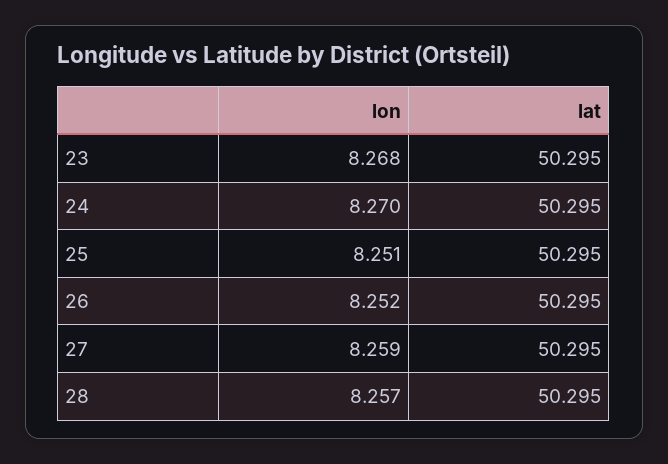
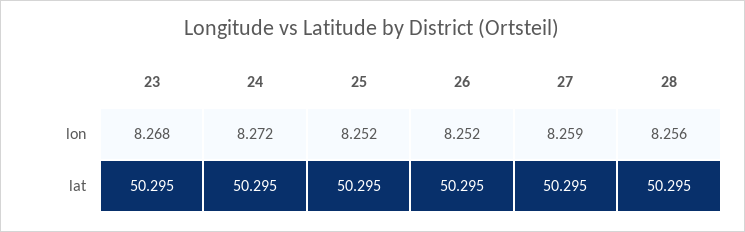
  {
    "lon": {
      "23": 8.268,
-     "24": 8.27,
+     "24": 8.272,
-     "25": 8.251,
+     "25": 8.252,
      "26": 8.252,
      "27": 8.259,
-     "28": 8.257
+     "28": 8.256
    },
    "lat": {
      "23": 50.295,
      "24": 50.295,
      "25": 50.295,
      "26": 50.295,
      "27": 50.295,
      "28": 50.295
    }
  }

